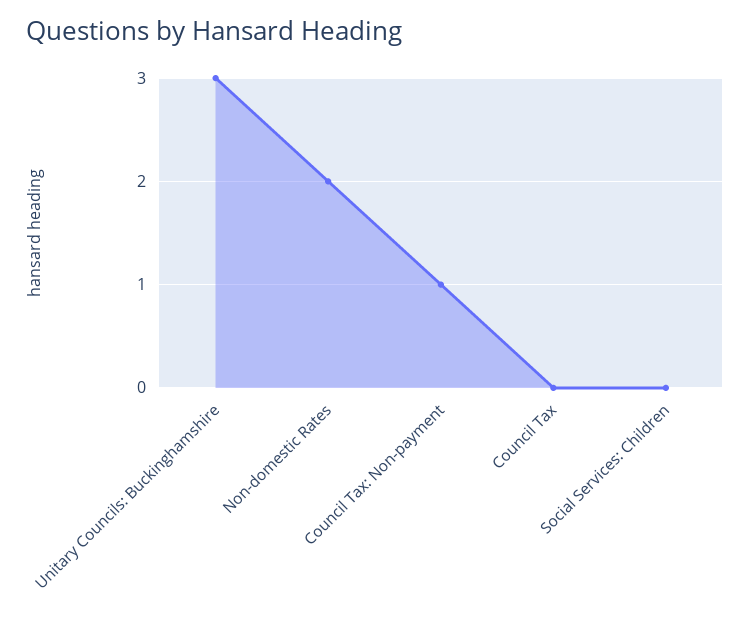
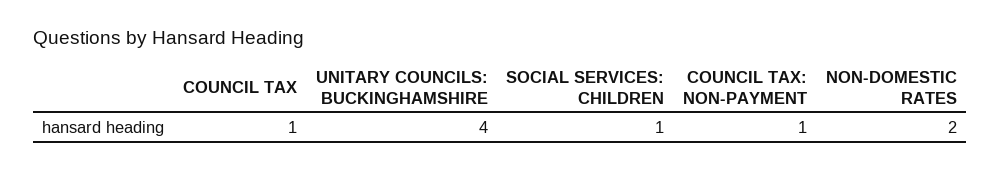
  {
-   "Unitary Councils: Buckinghamshire": 3,
+   "Unitary Councils: Buckinghamshire": 4,
    "Non-domestic Rates": 2,
    "Council Tax: Non-payment": 1,
-   "Council Tax": 0,
+   "Council Tax": 1,
-   "Social Services: Children": 0
+   "Social Services: Children": 1
  }

